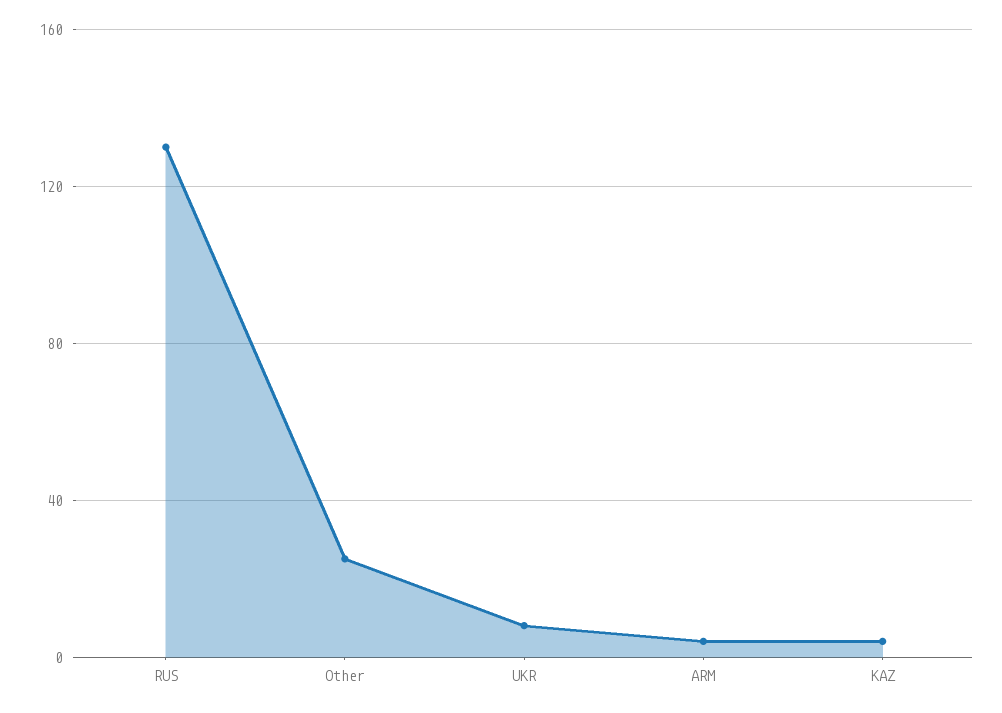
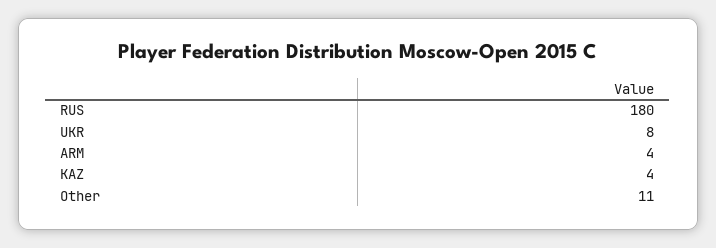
  {
-   "RUS": 130,
+   "RUS": 180,
-   "Other": 25,
+   "Other": 11,
    "UKR": 8,
    "ARM": 4,
    "KAZ": 4
  }

